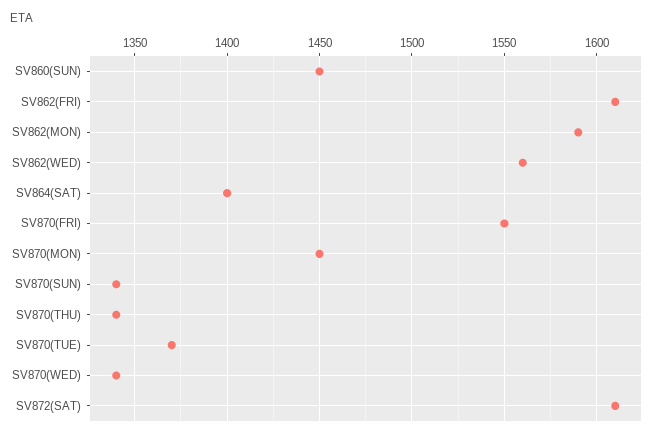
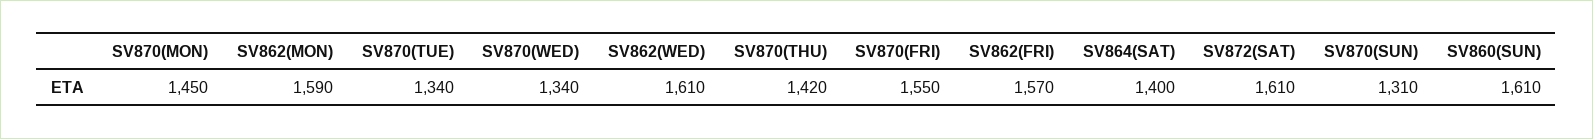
  {
-   "SV860(SUN)": 1450,
+   "SV860(SUN)": 1610,
-   "SV862(FRI)": 1610,
+   "SV862(FRI)": 1570,
    "SV862(MON)": 1590,
-   "SV862(WED)": 1560,
+   "SV862(WED)": 1610,
    "SV864(SAT)": 1400,
    "SV870(FRI)": 1550,
    "SV870(MON)": 1450,
-   "SV870(SUN)": 1340,
+   "SV870(SUN)": 1310,
-   "SV870(THU)": 1340,
+   "SV870(THU)": 1420,
-   "SV870(TUE)": 1370,
+   "SV870(TUE)": 1340,
    "SV870(WED)": 1340,
    "SV872(SAT)": 1610
  }

